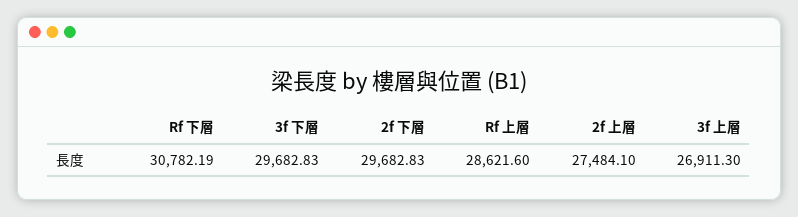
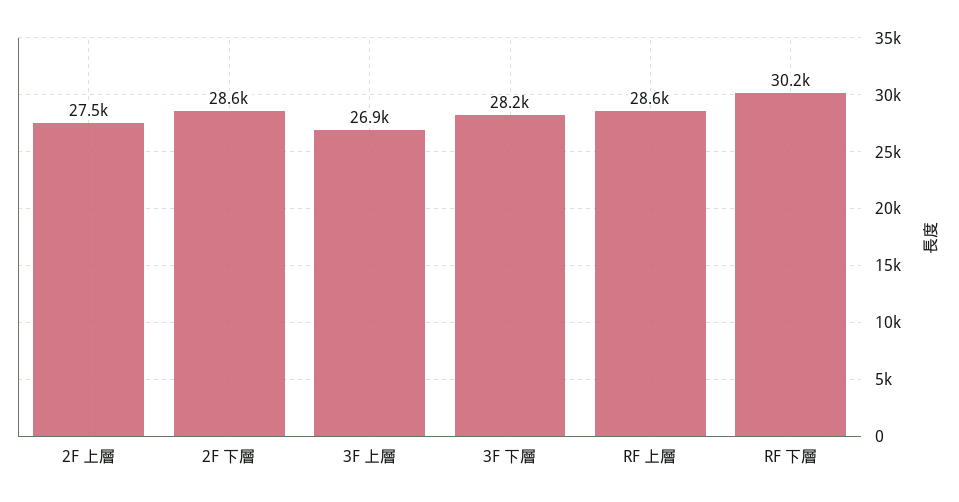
  {
-   "Rf 下層": 30782.19,
+   "Rf 下層": 30200,
-   "3f 下層": 29682.83,
+   "3f 下層": 28200,
-   "2f 下層": 29682.83,
+   "2f 下層": 28600,
    "Rf 上層": 28621.6,
    "2f 上層": 27484.1,
    "3f 上層": 26911.3
  }

